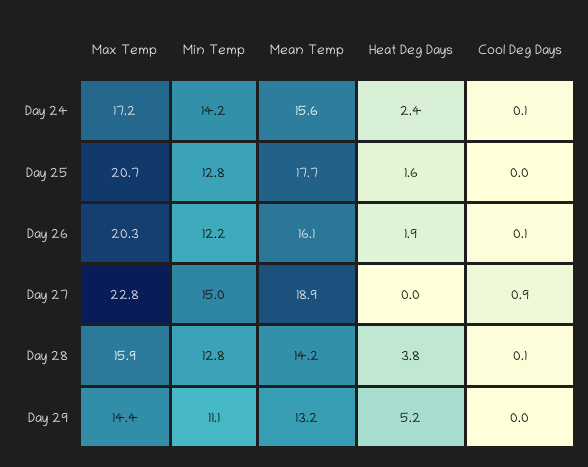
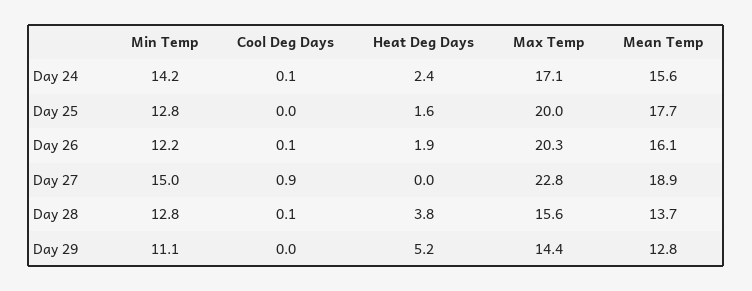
  {
    "Max Temp": {
-     "Day 24": 17.2,
+     "Day 24": 17.1,
-     "Day 25": 20.7,
+     "Day 25": 20,
      "Day 26": 20.3,
      "Day 27": 22.8,
-     "Day 28": 15.9,
+     "Day 28": 15.6,
      "Day 29": 14.4
    },
    "Min Temp": {
      "Day 24": 14.2,
      "Day 25": 12.8,
      "Day 26": 12.2,
      "Day 27": 15,
      "Day 28": 12.8,
      "Day 29": 11.1
    },
    "Mean Temp": {
      "Day 24": 15.6,
      "Day 25": 17.7,
      "Day 26": 16.1,
      "Day 27": 18.9,
-     "Day 28": 14.2,
+     "Day 28": 13.7,
-     "Day 29": 13.2
+     "Day 29": 12.8
    },
    "Heat Deg Days": {
      "Day 24": 2.4,
      "Day 25": 1.6,
      "Day 26": 1.9,
      "Day 27": 0,
      "Day 28": 3.8,
      "Day 29": 5.2
    },
    "Cool Deg Days": {
      "Day 24": 0.1,
      "Day 25": 0,
      "Day 26": 0.1,
      "Day 27": 0.9,
      "Day 28": 0.1,
      "Day 29": 0
    }
  }

